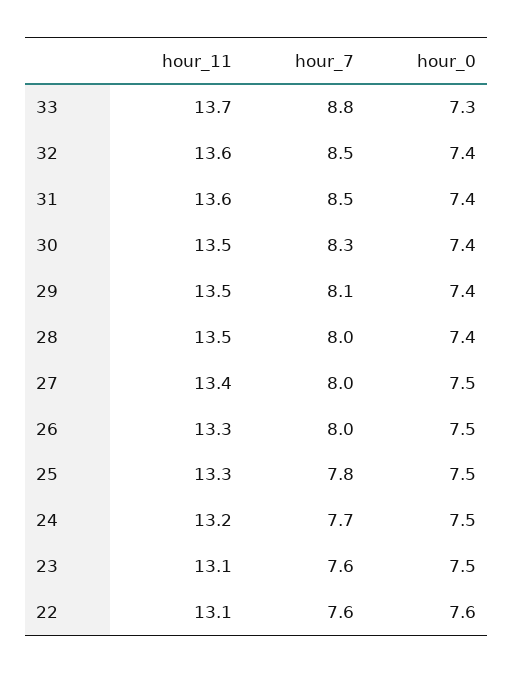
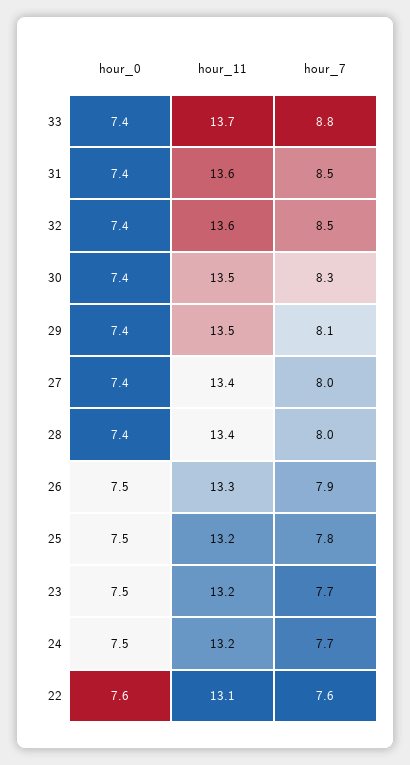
  {
    "hour_11": {
      "33": 13.7,
      "32": 13.6,
      "31": 13.6,
      "30": 13.5,
      "29": 13.5,
-     "28": 13.5,
+     "28": 13.4,
      "27": 13.4,
      "26": 13.3,
-     "25": 13.3,
+     "25": 13.2,
      "24": 13.2,
-     "23": 13.1,
+     "23": 13.2,
      "22": 13.1
    },
    "hour_7": {
      "33": 8.8,
      "32": 8.5,
      "31": 8.5,
      "30": 8.3,
      "29": 8.1,
      "28": 8,
      "27": 8,
-     "26": 8,
+     "26": 7.9,
      "25": 7.8,
      "24": 7.7,
-     "23": 7.6,
+     "23": 7.7,
      "22": 7.6
    },
    "hour_0": {
-     "33": 7.3,
+     "33": 7.4,
      "32": 7.4,
      "31": 7.4,
      "30": 7.4,
      "29": 7.4,
      "28": 7.4,
-     "27": 7.5,
+     "27": 7.4,
      "26": 7.5,
      "25": 7.5,
      "24": 7.5,
      "23": 7.5,
      "22": 7.6
    }
  }

